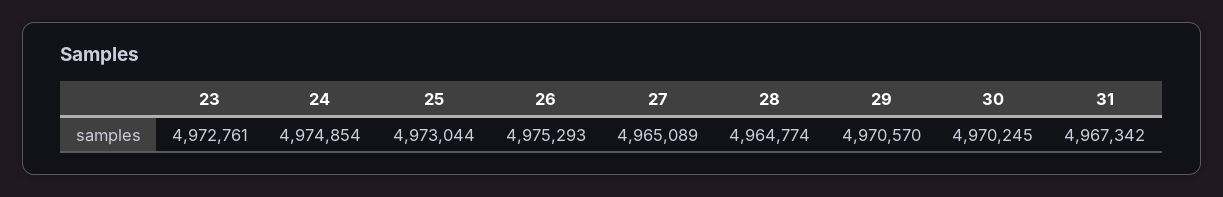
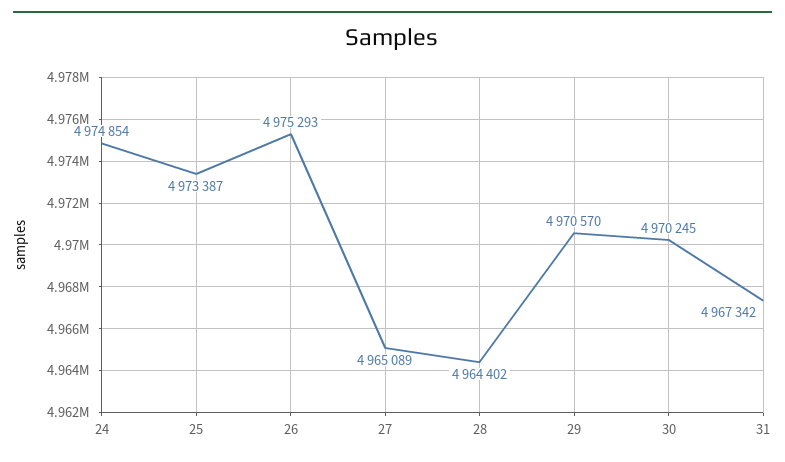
  {
-   "23": 4972761,
    "24": 4974854,
-   "25": 4973044,
+   "25": 4973387,
    "26": 4975293,
    "27": 4965089,
-   "28": 4964774,
+   "28": 4964402,
    "29": 4970570,
    "30": 4970245,
    "31": 4967342
  }

